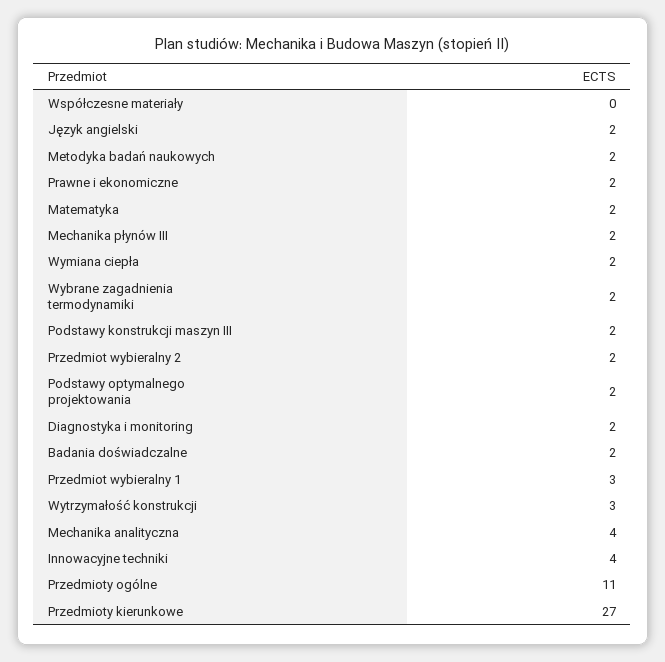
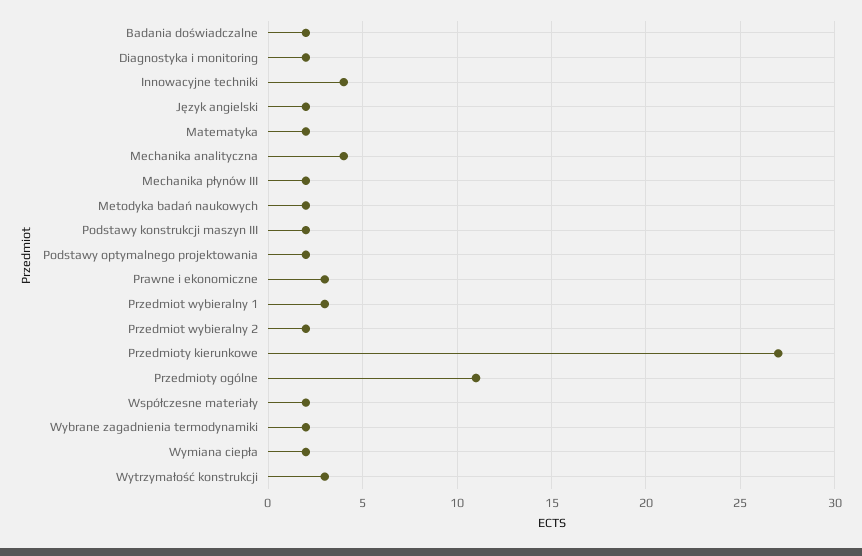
  {
-   "Współczesne materiały": 0,
+   "Współczesne materiały": 2,
    "Język angielski": 2,
    "Metodyka badań naukowych": 2,
-   "Prawne i ekonomiczne": 2,
+   "Prawne i ekonomiczne": 3,
    "Matematyka": 2,
    "Mechanika płynów III": 2,
    "Wymiana ciepła": 2,
    "Wybrane zagadnienia termodynamiki": 2,
    "Podstawy konstrukcji maszyn III": 2,
    "Przedmiot wybieralny 2": 2,
    "Podstawy optymalnego projektowania": 2,
    "Diagnostyka i monitoring": 2,
    "Badania doświadczalne": 2,
    "Przedmiot wybieralny 1": 3,
    "Wytrzymałość konstrukcji": 3,
    "Mechanika analityczna": 4,
    "Innowacyjne techniki": 4,
    "Przedmioty ogólne": 11,
    "Przedmioty kierunkowe": 27
  }

